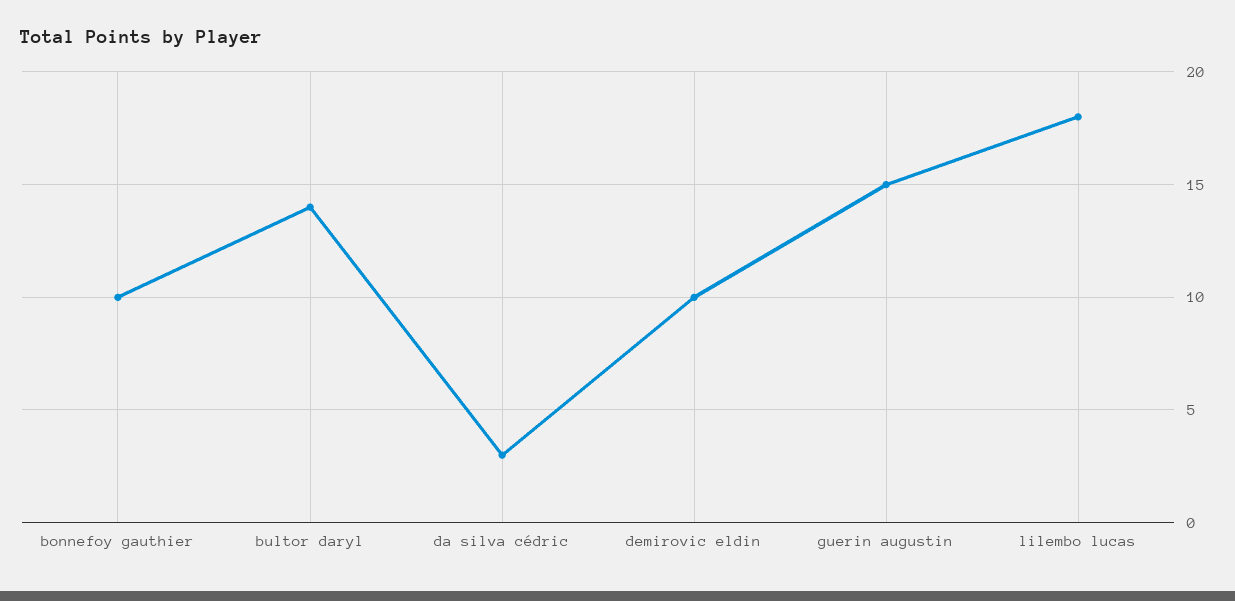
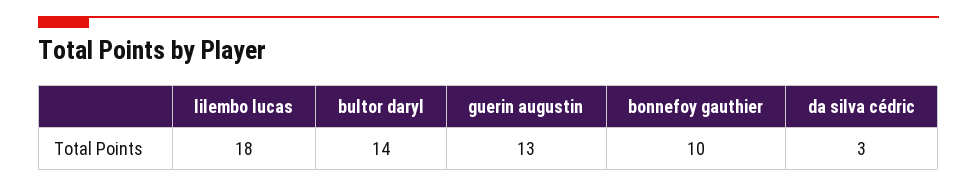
  {
    "bonnefoy gauthier": 10,
    "bultor daryl": 14,
    "da silva cédric": 3,
-   "demirovic eldin": 10,
-   "guerin augustin": 15,
+   "guerin augustin": 13,
    "lilembo lucas": 18
  }

